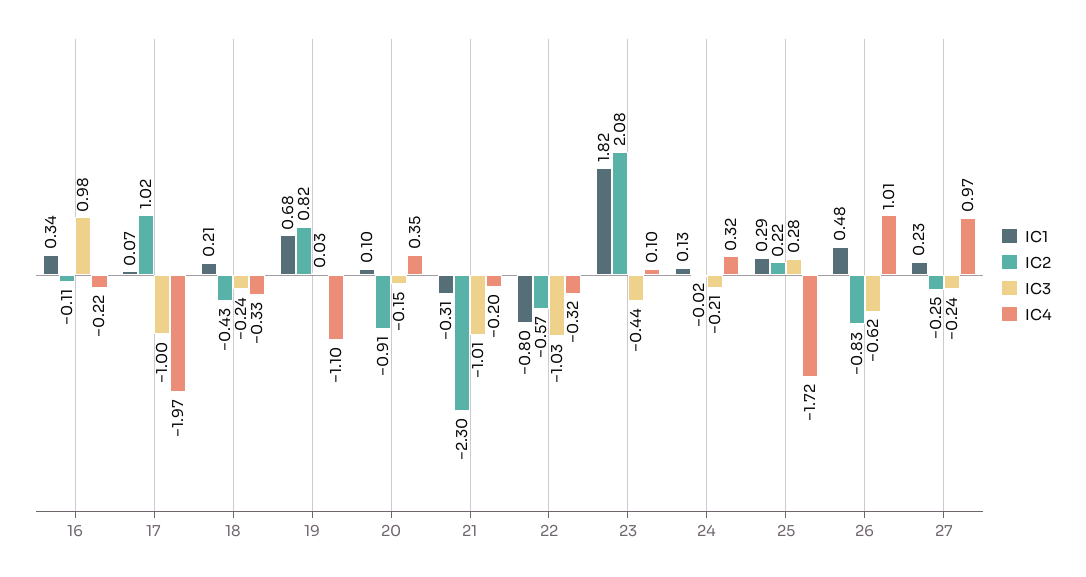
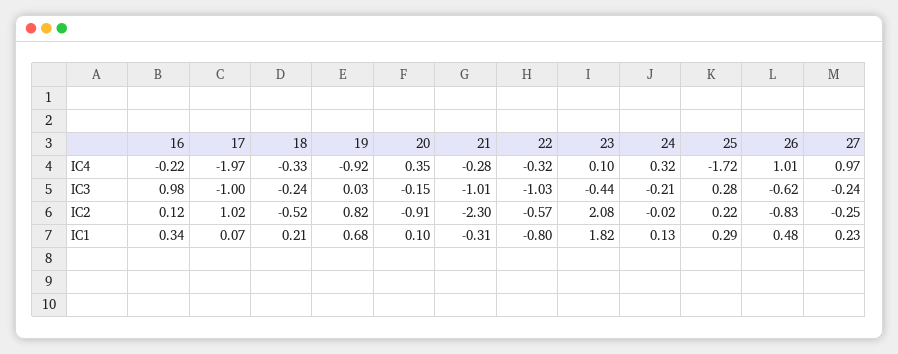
  {
    "IC1": {
      "16": 0.34,
      "17": 0.07,
      "18": 0.21,
      "19": 0.68,
      "20": 0.1,
      "21": -0.31,
      "22": -0.8,
      "23": 1.82,
      "24": 0.13,
      "25": 0.29,
      "26": 0.48,
      "27": 0.23
    },
    "IC2": {
-     "16": -0.11,
+     "16": 0.12,
      "17": 1.02,
-     "18": -0.43,
+     "18": -0.52,
      "19": 0.82,
      "20": -0.91,
      "21": -2.3,
      "22": -0.57,
      "23": 2.08,
      "24": -0.02,
      "25": 0.22,
      "26": -0.83,
      "27": -0.25
    },
    "IC3": {
      "16": 0.98,
      "17": -1,
      "18": -0.24,
      "19": 0.03,
      "20": -0.15,
      "21": -1.01,
      "22": -1.03,
      "23": -0.44,
      "24": -0.21,
      "25": 0.28,
      "26": -0.62,
      "27": -0.24
    },
    "IC4": {
      "16": -0.22,
      "17": -1.97,
      "18": -0.33,
-     "19": -1.1,
+     "19": -0.92,
      "20": 0.35,
-     "21": -0.2,
+     "21": -0.28,
      "22": -0.32,
      "23": 0.1,
      "24": 0.32,
      "25": -1.72,
      "26": 1.01,
      "27": 0.97
    }
  }

